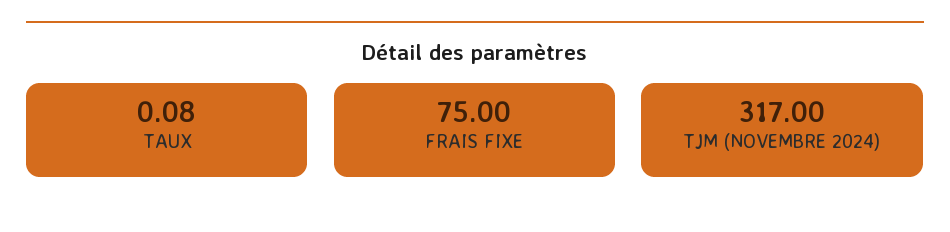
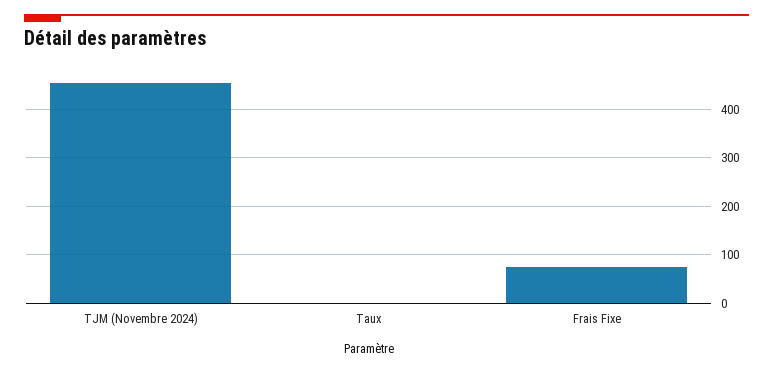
  {
    "TAUX": 0.08,
    "FRAIS FIXE": 75,
-   "TJM (NOVEMBRE 2024)": 317
+   "TJM (NOVEMBRE 2024)": 460
  }

